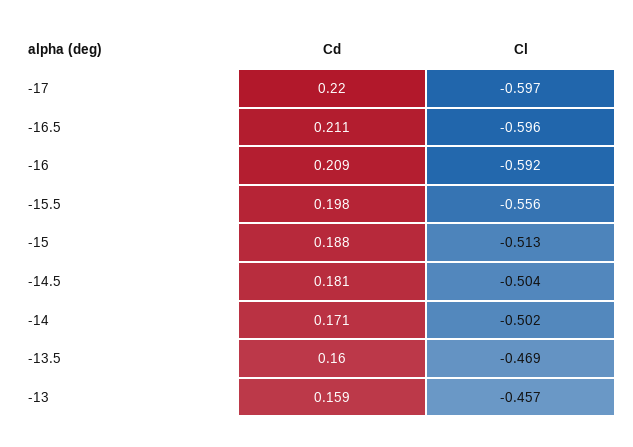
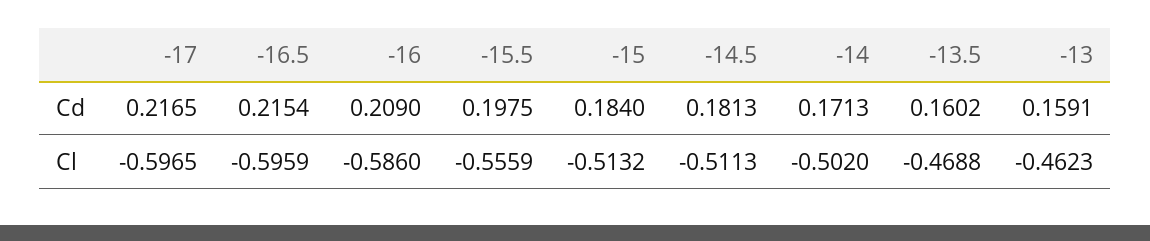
  {
    "Cd": {
-     "-17": 0.22,
+     "-17": 0.2165,
-     "-16.5": 0.211,
+     "-16.5": 0.2154,
      "-16": 0.209,
      "-15.5": 0.1975,
-     "-15": 0.188,
+     "-15": 0.184,
      "-14.5": 0.1813,
      "-14": 0.1713,
      "-13.5": 0.1602,
      "-13": 0.1591
    },
    "Cl": {
      "-17": -0.5965,
      "-16.5": -0.5959,
-     "-16": -0.592,
+     "-16": -0.586,
      "-15.5": -0.5559,
      "-15": -0.5132,
-     "-14.5": -0.504,
+     "-14.5": -0.5113,
      "-14": -0.502,
      "-13.5": -0.4688,
-     "-13": -0.457
+     "-13": -0.4623
    }
  }

